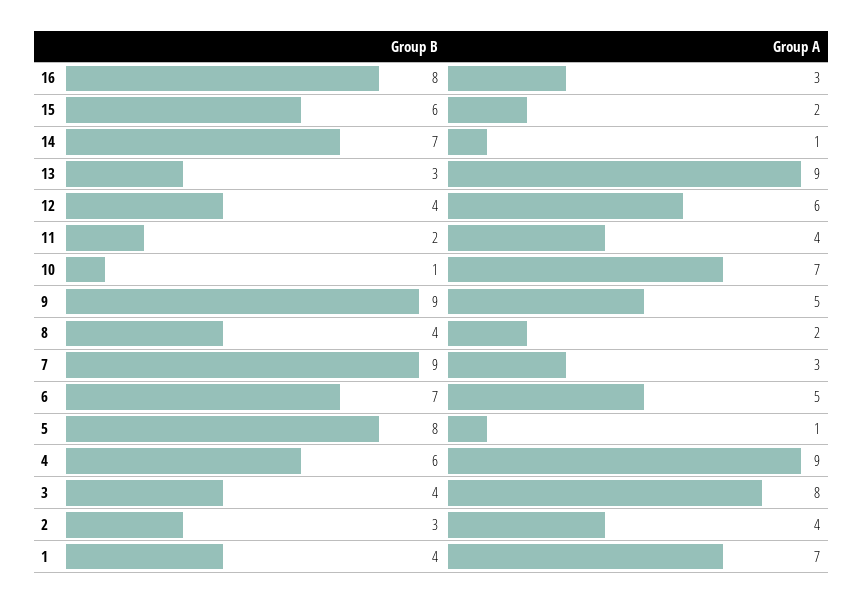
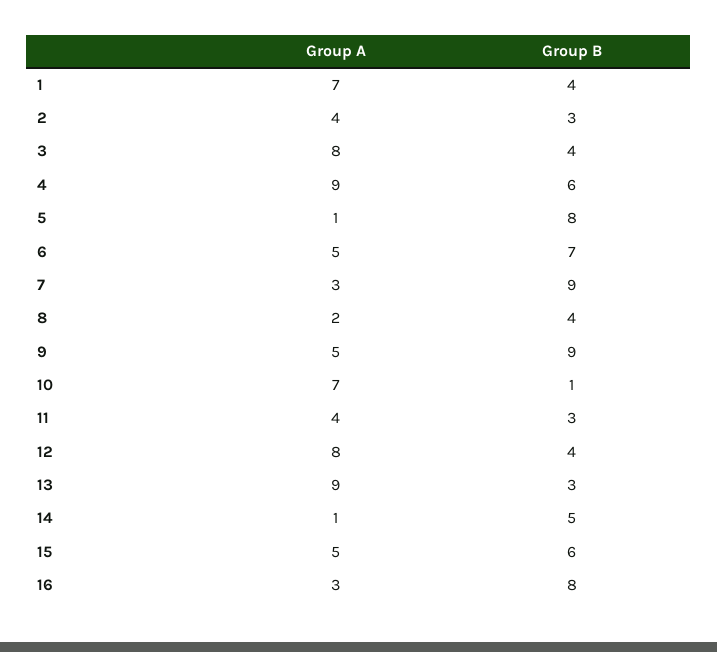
  {
    "Group B": {
      "16": 8,
      "15": 6,
-     "14": 7,
+     "14": 5,
      "13": 3,
      "12": 4,
-     "11": 2,
+     "11": 3,
      "10": 1,
      "9": 9,
      "8": 4,
      "7": 9,
      "6": 7,
      "5": 8,
      "4": 6,
      "3": 4,
      "2": 3,
      "1": 4
    },
    "Group A": {
      "16": 3,
-     "15": 2,
+     "15": 5,
      "14": 1,
      "13": 9,
-     "12": 6,
+     "12": 8,
      "11": 4,
      "10": 7,
      "9": 5,
      "8": 2,
      "7": 3,
      "6": 5,
      "5": 1,
      "4": 9,
      "3": 8,
      "2": 4,
      "1": 7
    }
  }

